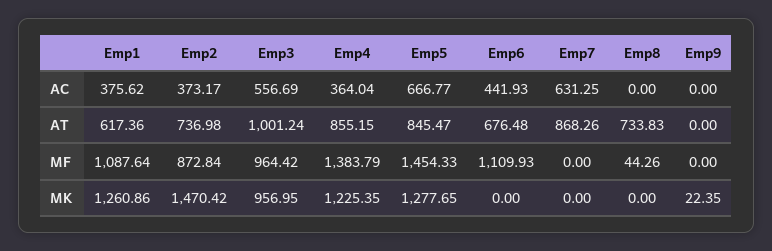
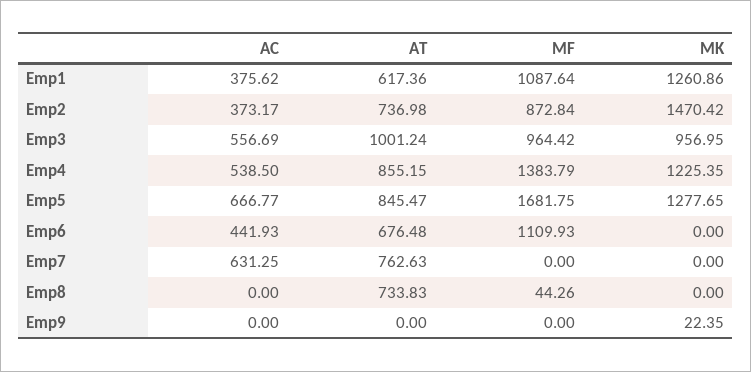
  {
    "Emp1": {
      "AC": 375.62,
      "AT": 617.36,
      "MF": 1087.64,
      "MK": 1260.86
    },
    "Emp2": {
      "AC": 373.17,
      "AT": 736.98,
      "MF": 872.84,
      "MK": 1470.42
    },
    "Emp3": {
      "AC": 556.69,
      "AT": 1001.24,
      "MF": 964.42,
      "MK": 956.95
    },
    "Emp4": {
-     "AC": 364.04,
+     "AC": 538.5,
      "AT": 855.15,
      "MF": 1383.79,
      "MK": 1225.35
    },
    "Emp5": {
      "AC": 666.77,
      "AT": 845.47,
-     "MF": 1454.33,
+     "MF": 1681.75,
      "MK": 1277.65
    },
    "Emp6": {
      "AC": 441.93,
      "AT": 676.48,
      "MF": 1109.93,
      "MK": 0
    },
    "Emp7": {
      "AC": 631.25,
-     "AT": 868.26,
+     "AT": 762.63,
      "MF": 0,
      "MK": 0
    },
    "Emp8": {
      "AC": 0,
      "AT": 733.83,
      "MF": 44.26,
      "MK": 0
    },
    "Emp9": {
      "AC": 0,
      "AT": 0,
      "MF": 0,
      "MK": 22.35
    }
  }

